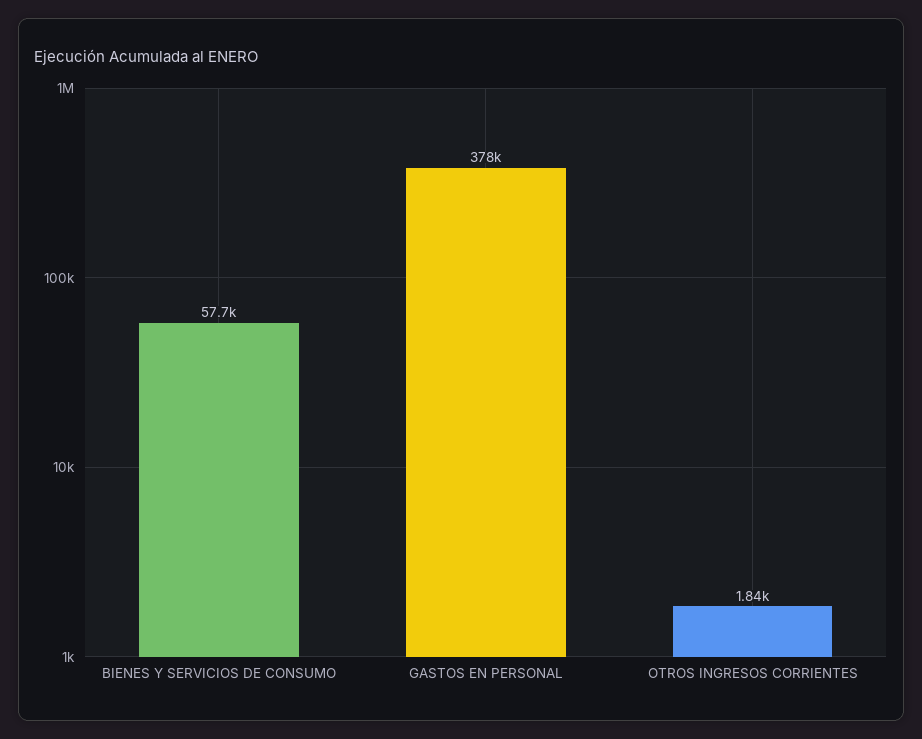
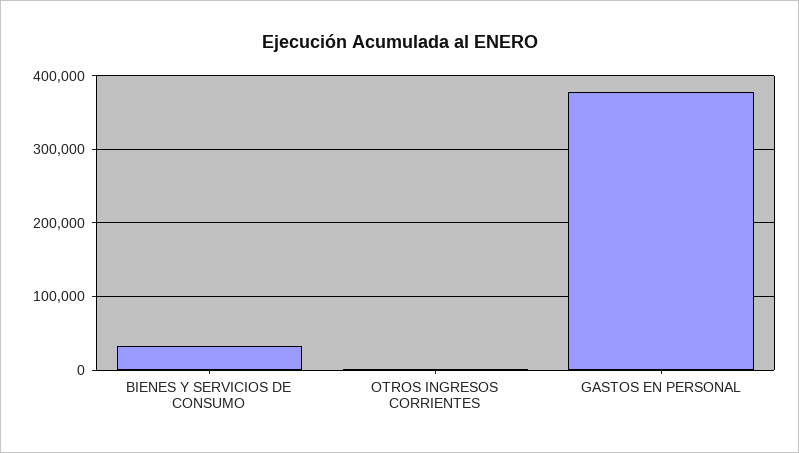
  {
-   "BIENES Y SERVICIOS DE CONSUMO": 57700,
+   "BIENES Y SERVICIOS DE CONSUMO": 30000,
    "GASTOS EN PERSONAL": 378000,
    "OTROS INGRESOS CORRIENTES": 1840
  }

